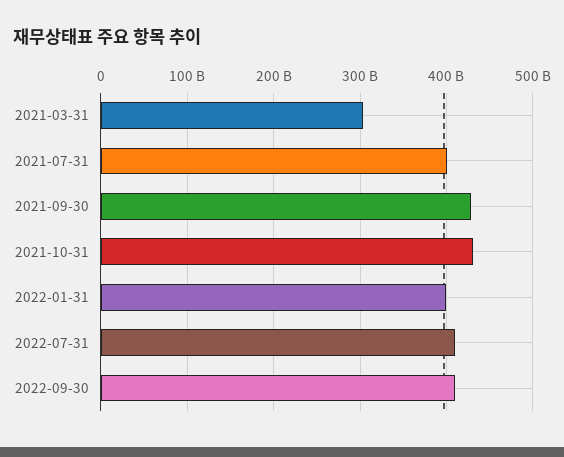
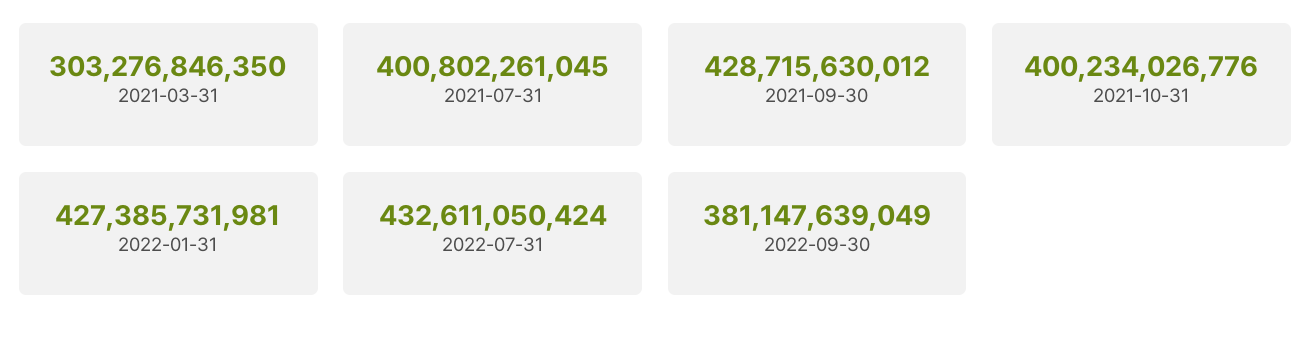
  {
    "2021-03-31": 303276846350,
    "2021-07-31": 400802261045,
    "2021-09-30": 428715630012,
-   "2021-10-31": 430000000000,
+   "2021-10-31": 400234026776,
-   "2022-01-31": 400000000000,
+   "2022-01-31": 427385731981,
-   "2022-07-31": 410000000000,
+   "2022-07-31": 432611050424,
-   "2022-09-30": 410000000000
+   "2022-09-30": 381147639049
  }

